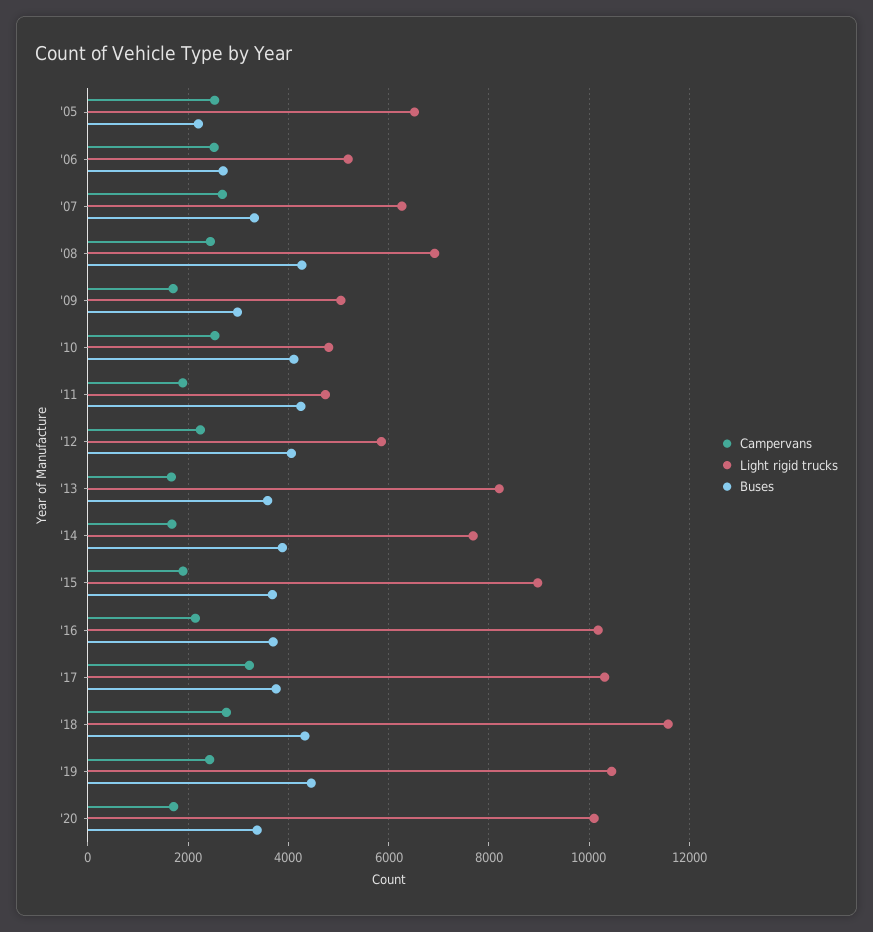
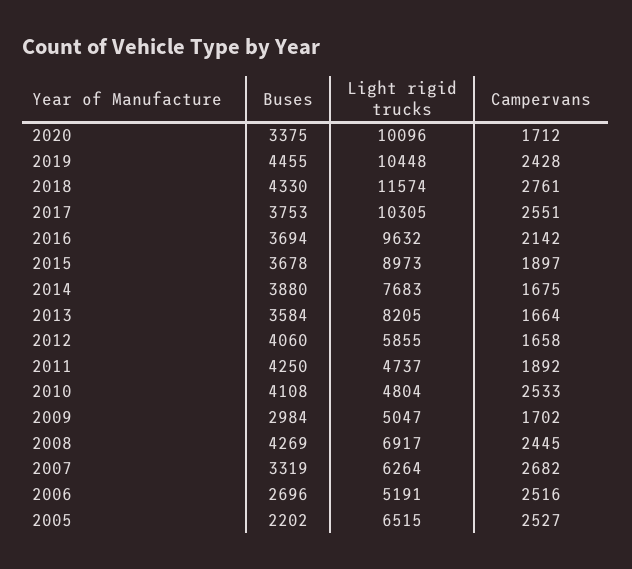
  {
    "Campervans": {
      "'05": 2527,
      "'06": 2516,
      "'07": 2682,
      "'08": 2445,
      "'09": 1702,
      "'10": 2533,
      "'11": 1892,
-     "'12": 2200,
+     "'12": 1658,
      "'13": 1664,
      "'14": 1675,
      "'15": 1897,
      "'16": 2142,
-     "'17": 3200,
+     "'17": 2551,
      "'18": 2761,
      "'19": 2428,
      "'20": 1712
    },
    "Light rigid trucks": {
      "'05": 6515,
      "'06": 5191,
      "'07": 6264,
      "'08": 6917,
      "'09": 5047,
      "'10": 4804,
      "'11": 4737,
      "'12": 5855,
      "'13": 8205,
      "'14": 7683,
      "'15": 8973,
-     "'16": 10200,
+     "'16": 9632,
      "'17": 10305,
      "'18": 11574,
      "'19": 10448,
      "'20": 10096
    },
    "Buses": {
      "'05": 2202,
      "'06": 2696,
      "'07": 3319,
      "'08": 4269,
      "'09": 2984,
      "'10": 4108,
      "'11": 4250,
      "'12": 4060,
      "'13": 3584,
      "'14": 3880,
      "'15": 3678,
      "'16": 3694,
      "'17": 3753,
      "'18": 4330,
      "'19": 4455,
      "'20": 3375
    }
  }

